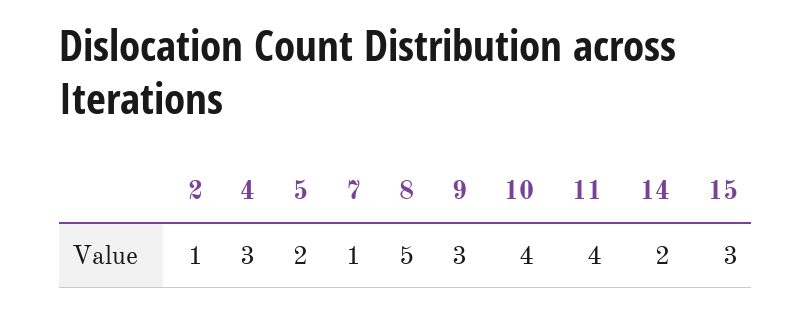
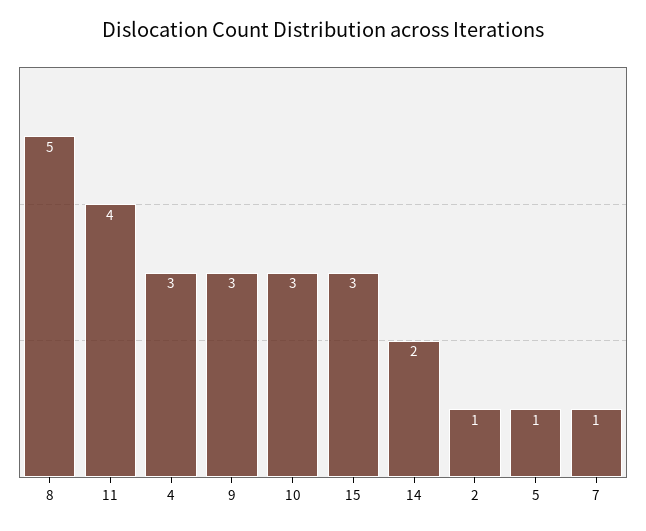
  {
    "2": 1,
    "4": 3,
-   "5": 2,
+   "5": 1,
    "7": 1,
    "8": 5,
    "9": 3,
-   "10": 4,
+   "10": 3,
    "11": 4,
    "14": 2,
    "15": 3
  }

